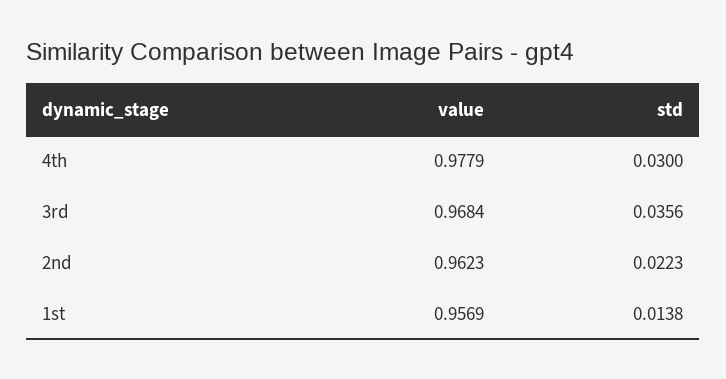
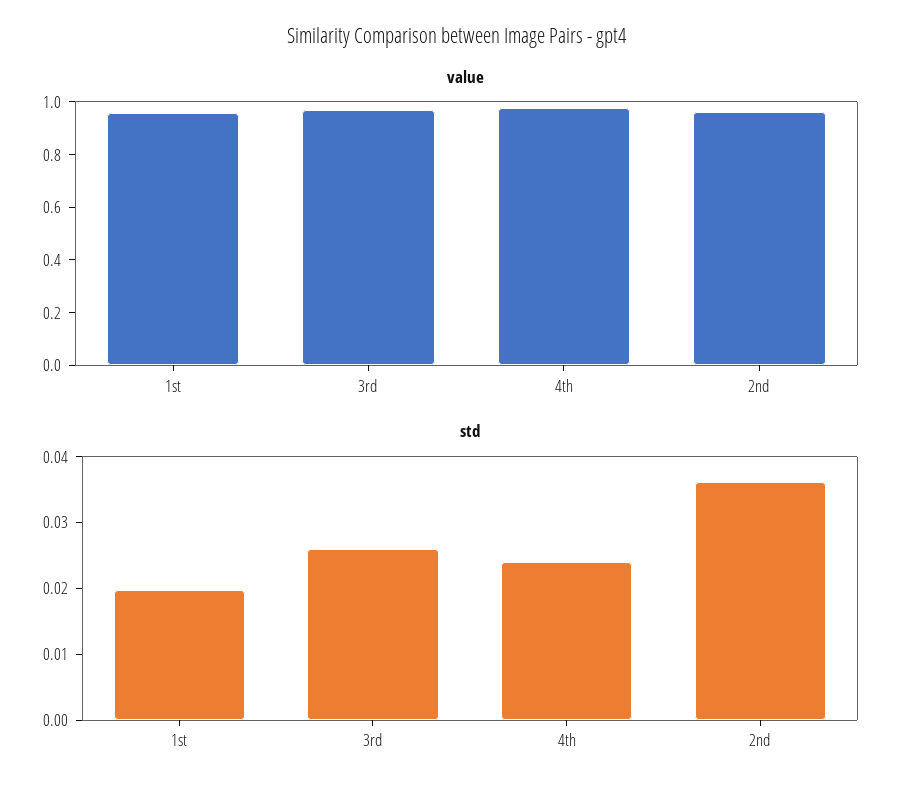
  {
    "value": {
      "4th": 0.9779,
      "3rd": 0.9684,
      "2nd": 0.9623,
      "1st": 0.9569
    },
    "std": {
-     "4th": 0.03,
+     "4th": 0.024,
-     "3rd": 0.0356,
+     "3rd": 0.026,
-     "2nd": 0.0223,
+     "2nd": 0.036,
-     "1st": 0.0138
+     "1st": 0.02
    }
  }

